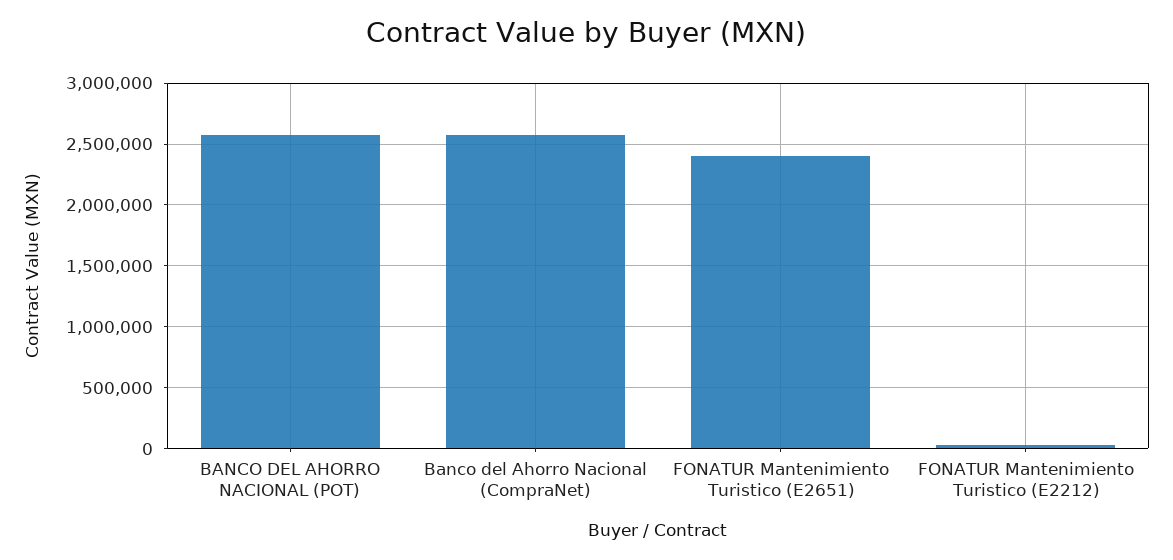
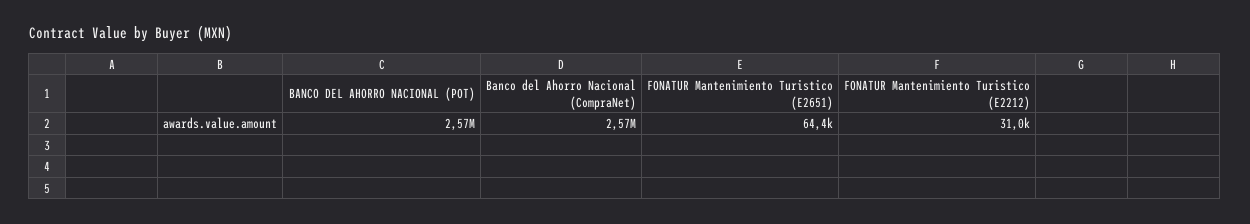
  {
    "BANCO DEL AHORRO NACIONAL (POT)": 2570000,
    "Banco del Ahorro Nacional (CompraNet)": 2570000,
-   "FONATUR Mantenimiento Turistico (E2651)": 2400000,
+   "FONATUR Mantenimiento Turistico (E2651)": 64400,
    "FONATUR Mantenimiento Turistico (E2212)": 31000
  }

